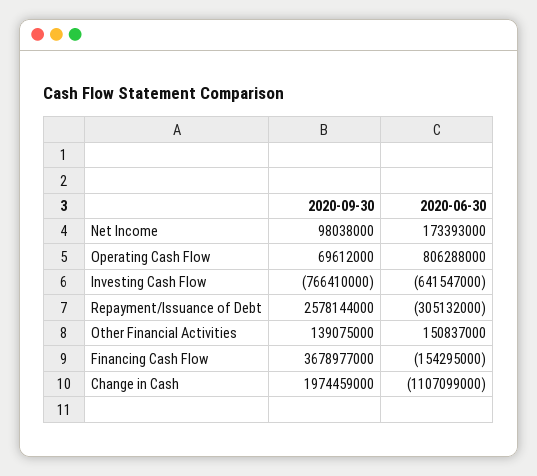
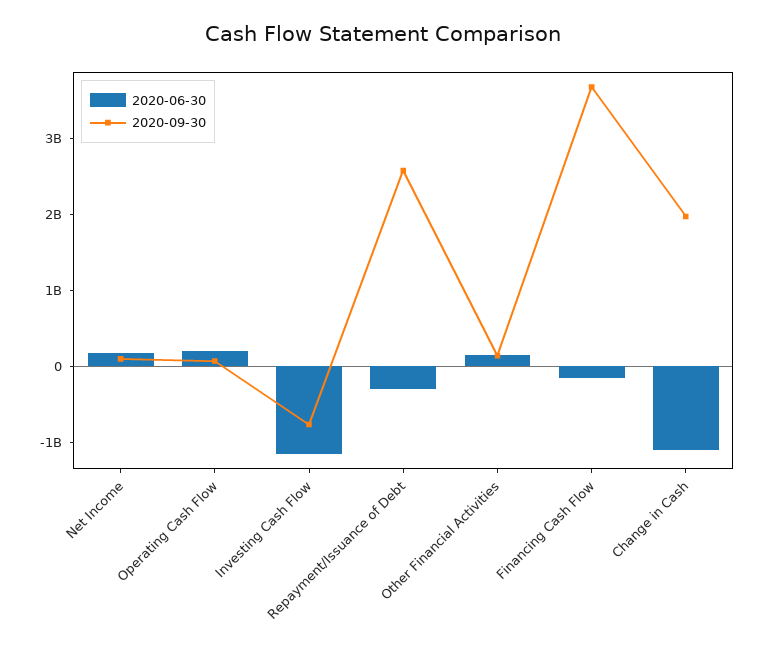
  {
    "2020-09-30": {
      "Net Income": 98038000,
      "Operating Cash Flow": 69612000,
      "Investing Cash Flow": -766410000,
      "Repayment/Issuance of Debt": 2578144000,
      "Other Financial Activities": 139075000,
      "Financing Cash Flow": 3678977000,
      "Change in Cash": 1974459000
    },
    "2020-06-30": {
      "Net Income": 173393000,
-     "Operating Cash Flow": 806288000,
+     "Operating Cash Flow": 200000000,
-     "Investing Cash Flow": -641547000,
+     "Investing Cash Flow": -1200000000,
      "Repayment/Issuance of Debt": -305132000,
      "Other Financial Activities": 150837000,
      "Financing Cash Flow": -154295000,
      "Change in Cash": -1107099000
    }
  }

